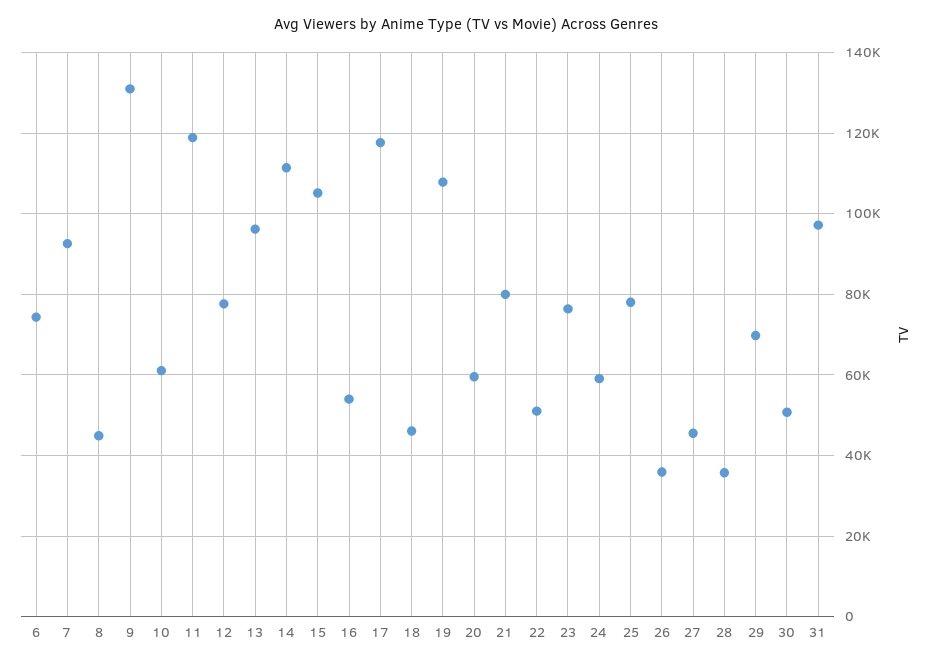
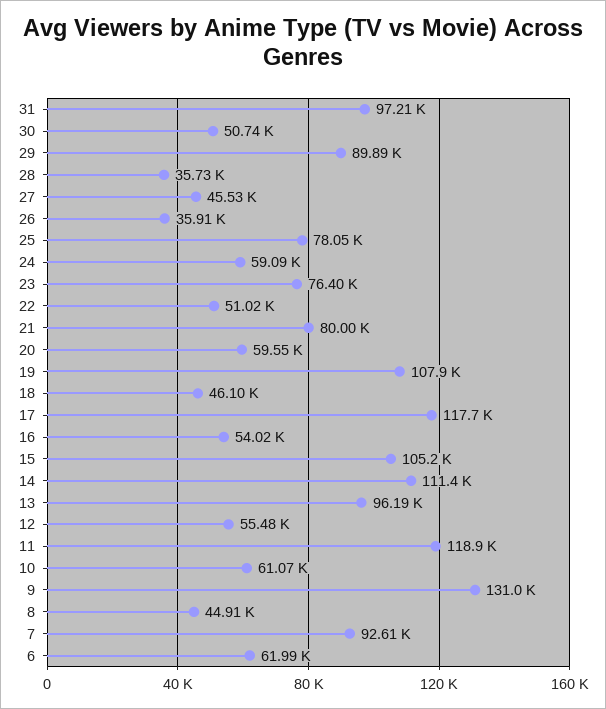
  {
-   "6": 74000,
+   "6": 61990,
    "7": 92610,
    "8": 44910,
    "9": 131000,
    "10": 61070,
    "11": 118900,
-   "12": 78000,
+   "12": 55480,
    "13": 96190,
    "14": 111400,
    "15": 105200,
    "16": 54020,
    "17": 117700,
    "18": 46100,
    "19": 107900,
    "20": 59550,
    "21": 80000,
    "22": 51020,
    "23": 76400,
    "24": 59090,
    "25": 78050,
    "26": 35910,
    "27": 45530,
    "28": 35730,
-   "29": 70000,
+   "29": 89890,
    "30": 50740,
    "31": 97210
  }

